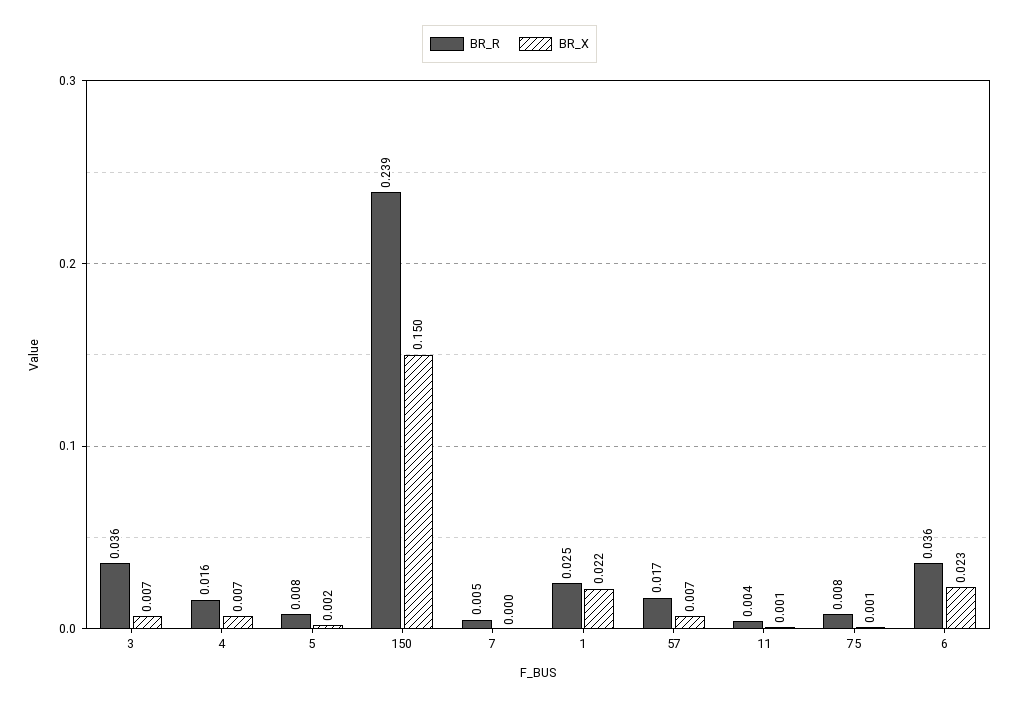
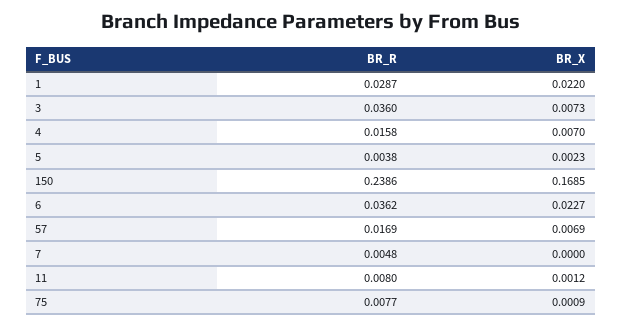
  {
    "BR_R": {
      "3": 0.036,
      "4": 0.0158,
-     "5": 0.008,
+     "5": 0.0038,
      "150": 0.2386,
      "7": 0.0048,
-     "1": 0.025,
+     "1": 0.0287,
      "57": 0.0169,
-     "11": 0.004,
+     "11": 0.008,
      "75": 0.0077,
      "6": 0.0362
    },
    "BR_X": {
      "3": 0.0073,
      "4": 0.007,
      "5": 0.0023,
-     "150": 0.15,
+     "150": 0.1685,
      "7": 0,
      "1": 0.022,
      "57": 0.0069,
      "11": 0.0012,
      "75": 0.0009,
      "6": 0.0227
    }
  }

